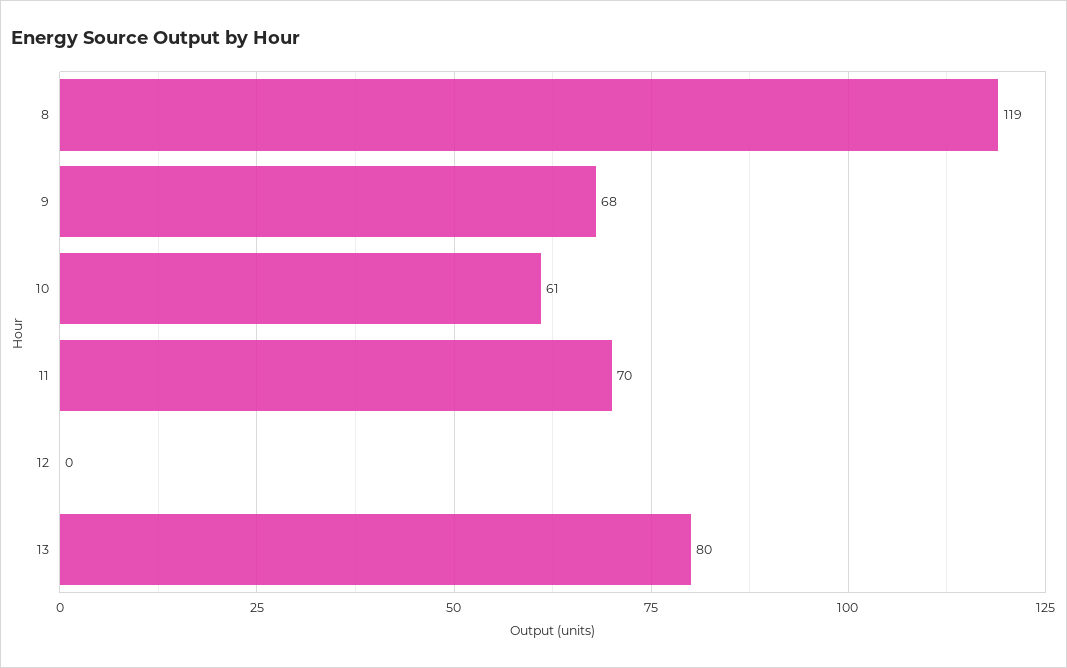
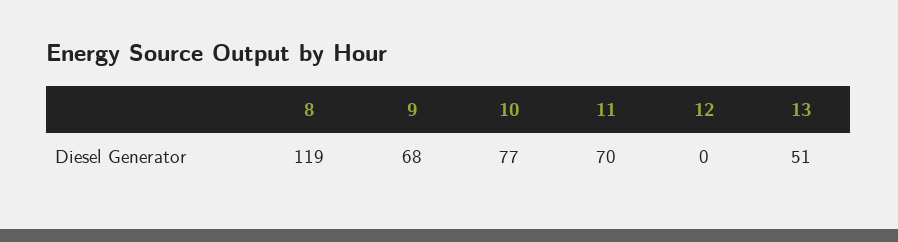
  {
    "8": 119,
    "9": 68,
-   "10": 61,
+   "10": 77,
    "11": 70,
    "12": 0,
-   "13": 80
+   "13": 51
  }

